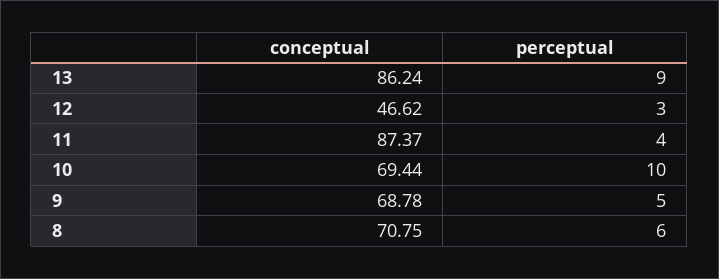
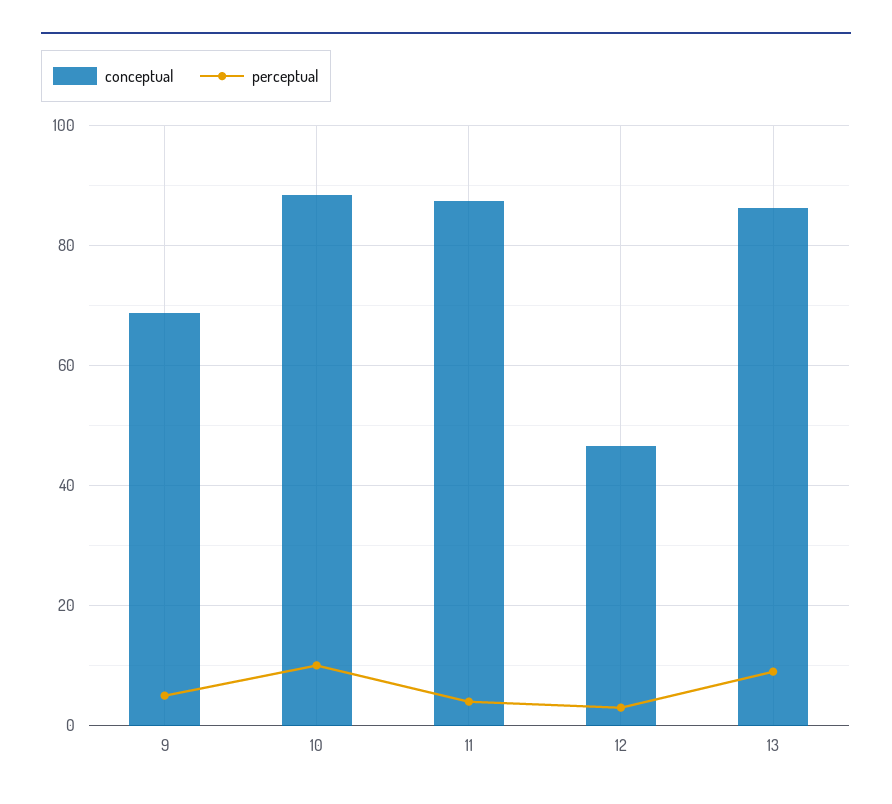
  {
    "conceptual": {
      "13": 86.24,
      "12": 46.62,
      "11": 87.37,
-     "10": 69.44,
+     "10": 88,
-     "9": 68.78,
+     "9": 68.78
-     "8": 70.75
    },
    "perceptual": {
      "13": 9,
      "12": 3,
      "11": 4,
      "10": 10,
-     "9": 5,
+     "9": 5
-     "8": 6
    }
  }

